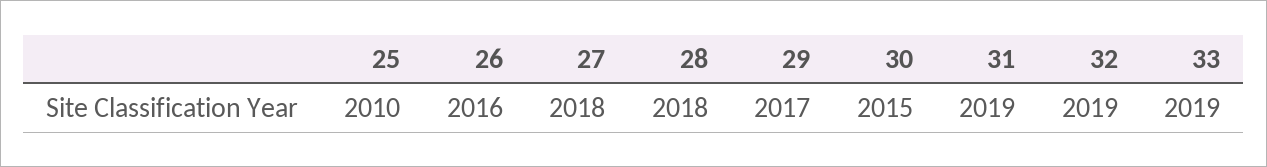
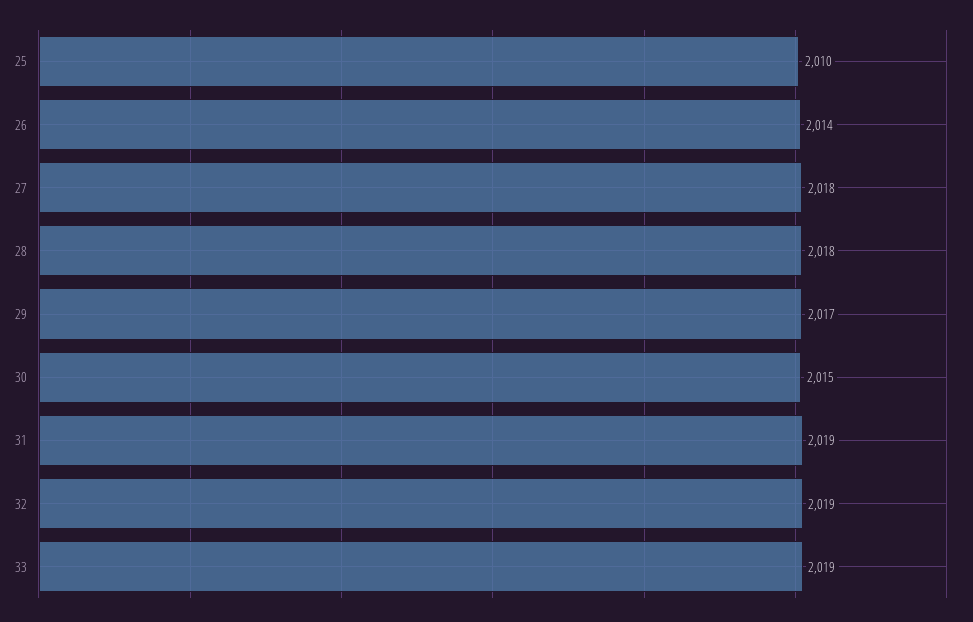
  {
    "25": 2010,
-   "26": 2016,
+   "26": 2014,
    "27": 2018,
    "28": 2018,
    "29": 2017,
    "30": 2015,
    "31": 2019,
    "32": 2019,
    "33": 2019
  }

